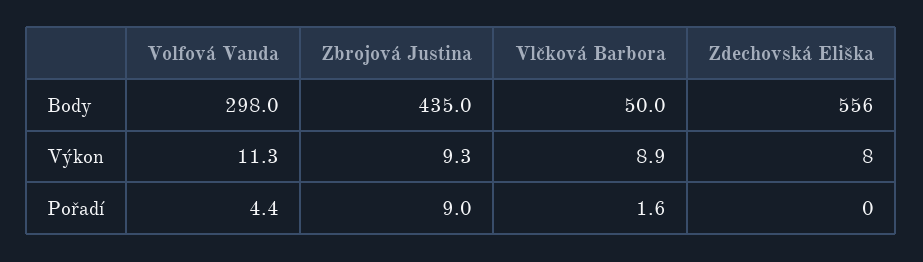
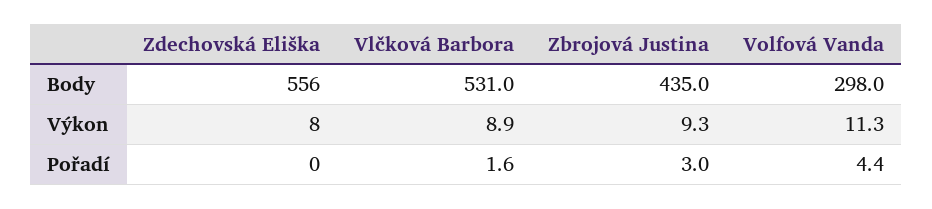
  {
    "Volfová Vanda": {
      "Body": 298,
      "Výkon": 11.3,
      "Pořadí": 4.4
    },
    "Zbrojová Justina": {
      "Body": 435,
      "Výkon": 9.3,
-     "Pořadí": 9
+     "Pořadí": 3
    },
    "Vlčková Barbora": {
-     "Body": 50,
+     "Body": 531,
      "Výkon": 8.9,
      "Pořadí": 1.6
    },
    "Zdechovská Eliška": {
      "Body": 556,
      "Výkon": 8,
      "Pořadí": 0
    }
  }

